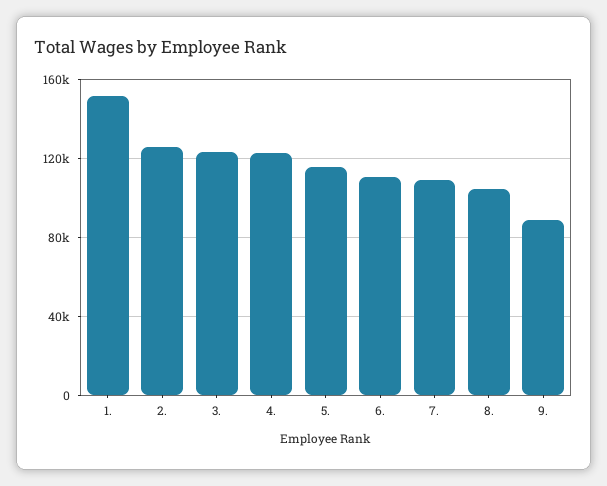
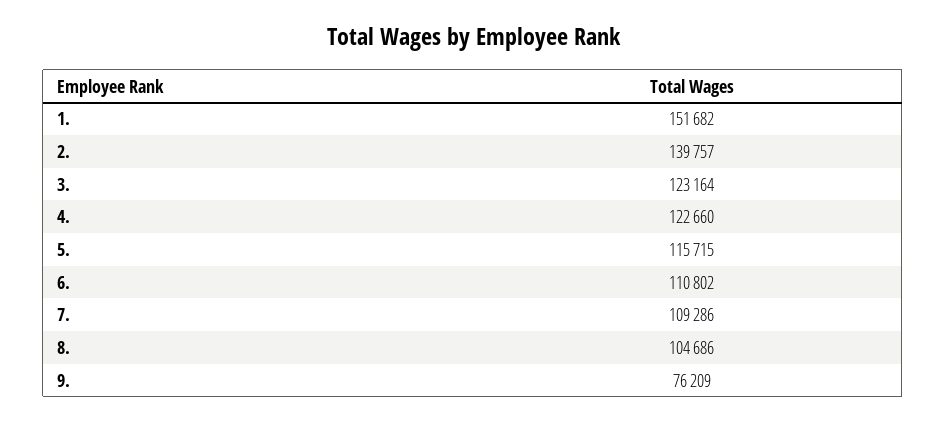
  {
    "1.": 151682,
-   "2.": 125000,
+   "2.": 139757,
    "3.": 123164,
    "4.": 122660,
    "5.": 115715,
    "6.": 110802,
    "7.": 109286,
    "8.": 104686,
-   "9.": 90000
+   "9.": 76209
  }

